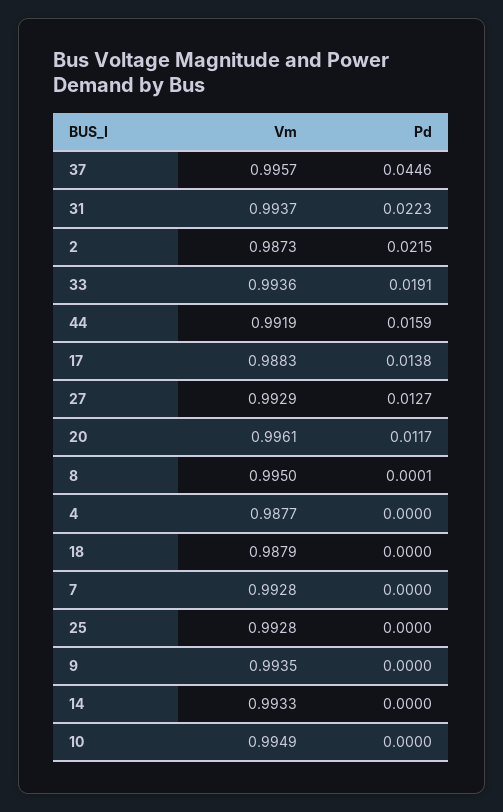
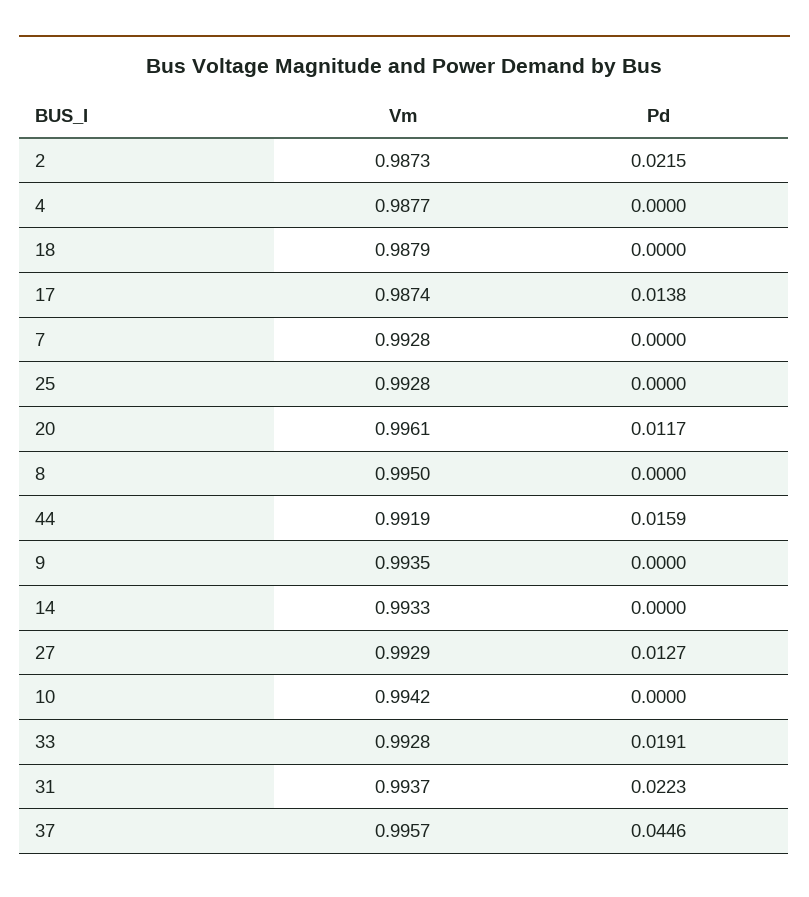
  {
    "Vm": {
      "37": 0.9957,
      "31": 0.9937,
      "2": 0.9873,
-     "33": 0.9936,
+     "33": 0.9928,
      "44": 0.9919,
-     "17": 0.9883,
+     "17": 0.9874,
      "27": 0.9929,
      "20": 0.9961,
      "8": 0.995,
      "4": 0.9877,
      "18": 0.9879,
      "7": 0.9928,
      "25": 0.9928,
      "9": 0.9935,
      "14": 0.9933,
-     "10": 0.9949
+     "10": 0.9942
    },
    "Pd": {
      "37": 0.0446,
      "31": 0.0223,
      "2": 0.0215,
      "33": 0.0191,
      "44": 0.0159,
      "17": 0.0138,
      "27": 0.0127,
      "20": 0.0117,
-     "8": 0.0001,
+     "8": 0,
      "4": 0,
      "18": 0,
      "7": 0,
      "25": 0,
      "9": 0,
      "14": 0,
      "10": 0
    }
  }

